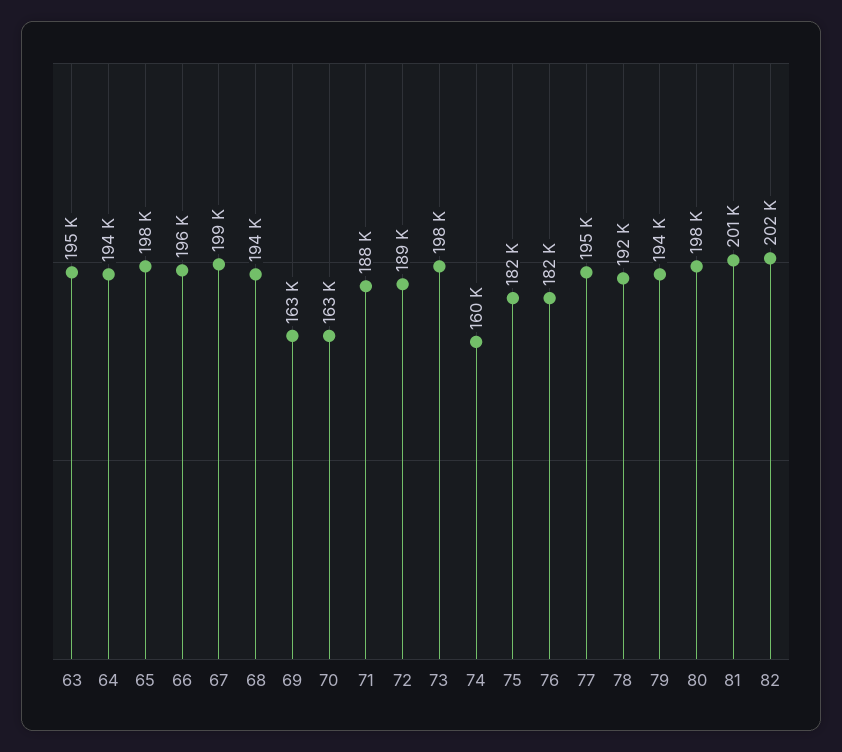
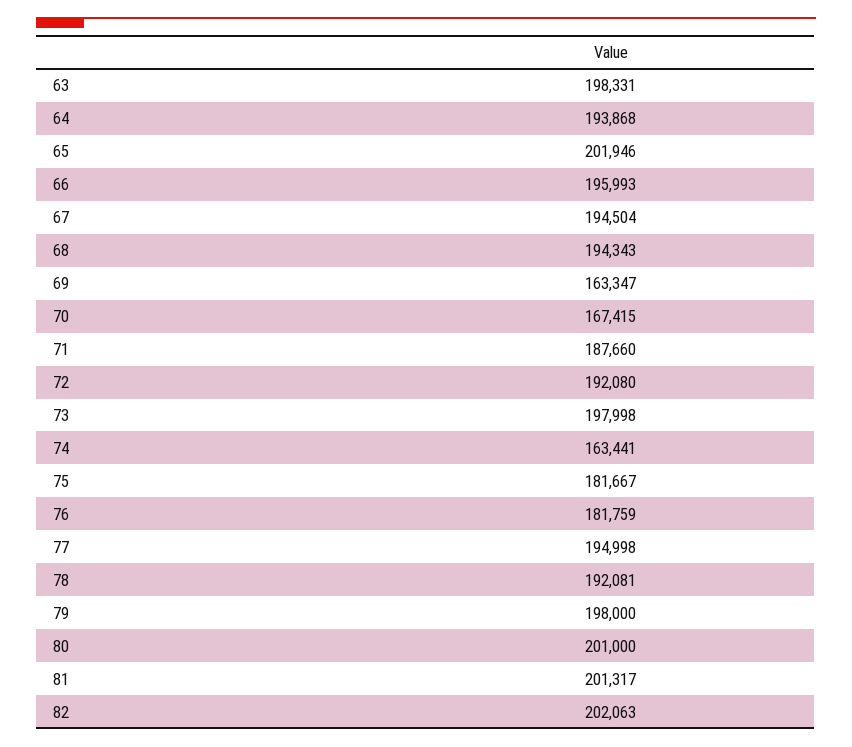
  {
-   "63": 195000,
+   "63": 198331,
    "64": 193868,
-   "65": 198000,
+   "65": 201946,
    "66": 195993,
-   "67": 199000,
+   "67": 194504,
    "68": 194343,
    "69": 163347,
-   "70": 163000,
+   "70": 167415,
    "71": 187660,
-   "72": 189000,
+   "72": 192080,
    "73": 197998,
-   "74": 160000,
+   "74": 163441,
    "75": 181667,
    "76": 181759,
    "77": 194998,
    "78": 192081,
-   "79": 194000,
+   "79": 198000,
-   "80": 198000,
+   "80": 201000,
    "81": 201317,
    "82": 202063
  }

